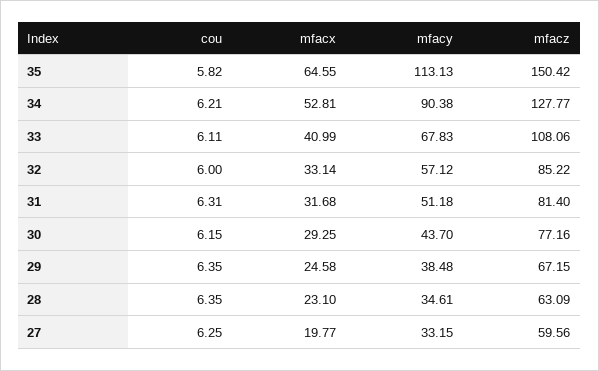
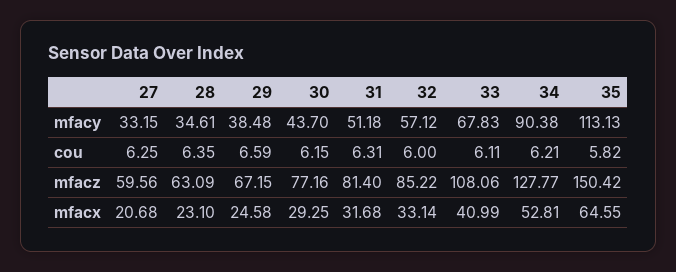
  {
    "cou": {
      "35": 5.82,
      "34": 6.21,
      "33": 6.11,
      "32": 6,
      "31": 6.31,
      "30": 6.15,
-     "29": 6.35,
+     "29": 6.59,
      "28": 6.35,
      "27": 6.25
    },
    "mfacx": {
      "35": 64.55,
      "34": 52.81,
      "33": 40.99,
      "32": 33.14,
      "31": 31.68,
      "30": 29.25,
      "29": 24.58,
      "28": 23.1,
-     "27": 19.77
+     "27": 20.68
    },
    "mfacy": {
      "35": 113.13,
      "34": 90.38,
      "33": 67.83,
      "32": 57.12,
      "31": 51.18,
      "30": 43.7,
      "29": 38.48,
      "28": 34.61,
      "27": 33.15
    },
    "mfacz": {
      "35": 150.42,
      "34": 127.77,
      "33": 108.06,
      "32": 85.22,
      "31": 81.4,
      "30": 77.16,
      "29": 67.15,
      "28": 63.09,
      "27": 59.56
    }
  }

